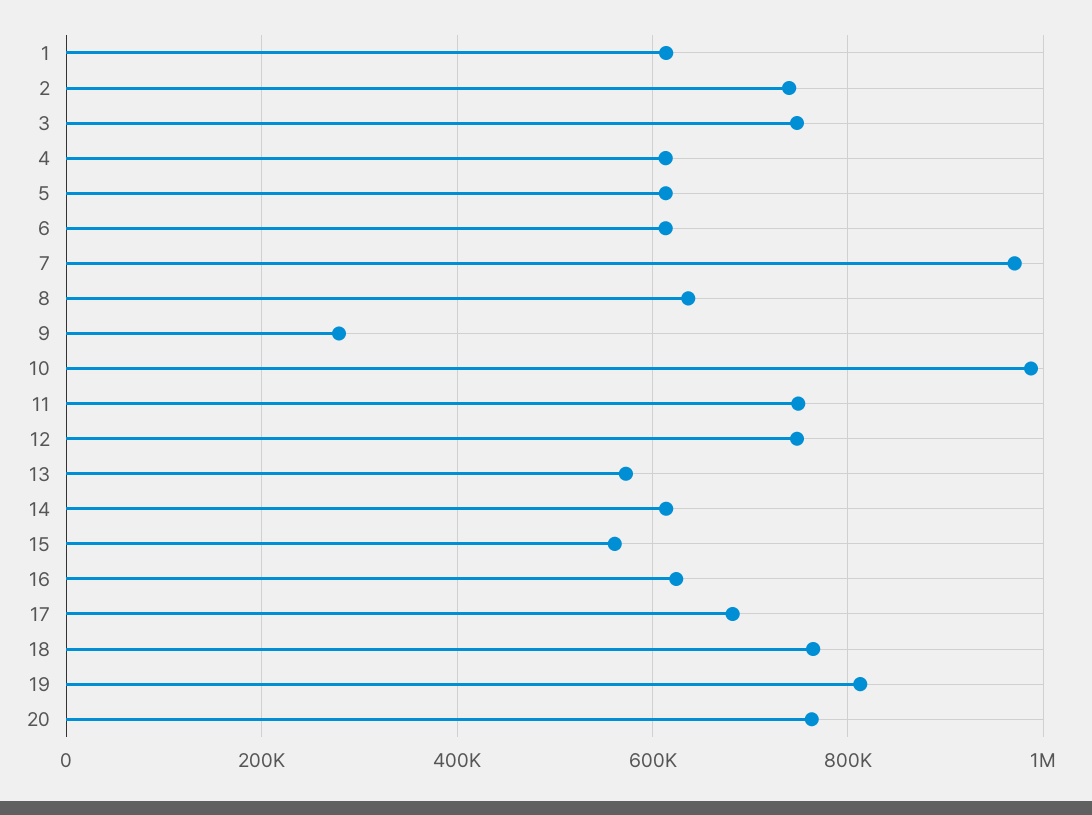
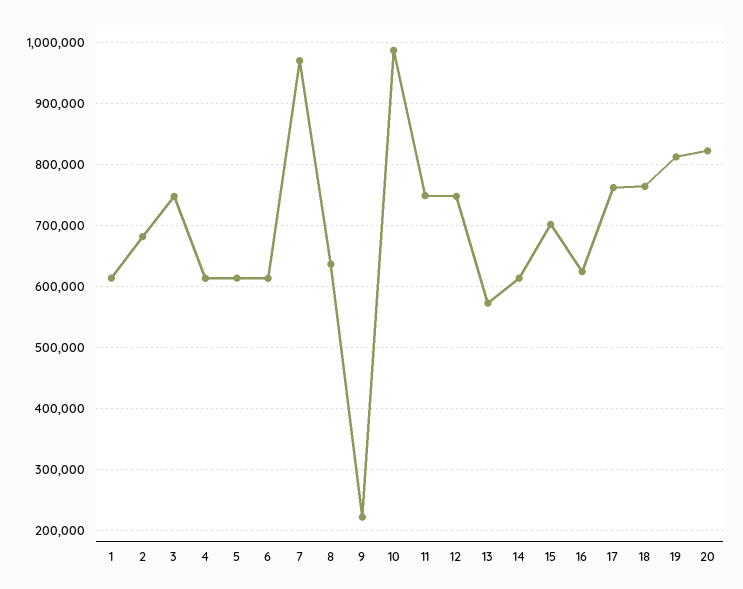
  {
    "1": 610000,
-   "2": 740000,
+   "2": 680000,
    "3": 750000,
    "4": 610000,
    "5": 610000,
    "6": 610000,
    "7": 970000,
    "8": 640000,
-   "9": 280000,
+   "9": 220000,
    "10": 990000,
    "11": 750000,
    "12": 750000,
    "13": 570000,
    "14": 610000,
-   "15": 560000,
+   "15": 700000,
    "16": 620000,
-   "17": 680000,
+   "17": 760000,
    "18": 760000,
    "19": 810000,
-   "20": 760000
+   "20": 820000
  }

